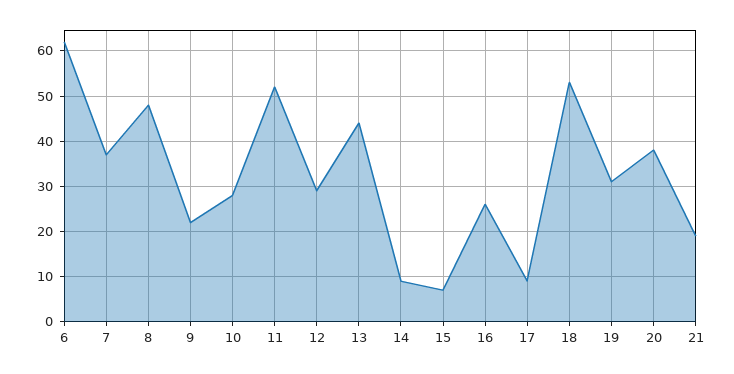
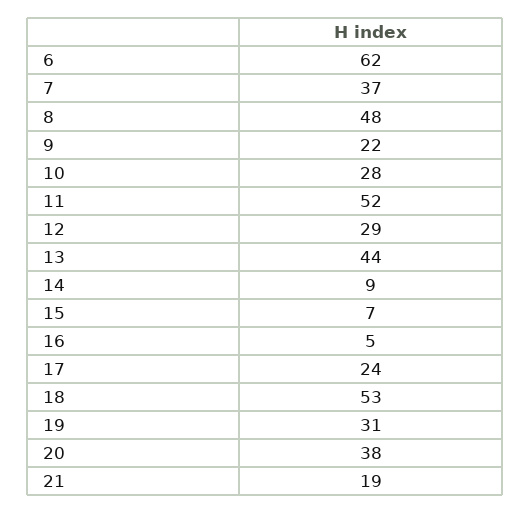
  {
    "6": 62,
    "7": 37,
    "8": 48,
    "9": 22,
    "10": 28,
    "11": 52,
    "12": 29,
    "13": 44,
    "14": 9,
    "15": 7,
-   "16": 25,
+   "16": 5,
-   "17": 10,
+   "17": 24,
    "18": 53,
    "19": 31,
    "20": 38,
    "21": 19
  }

